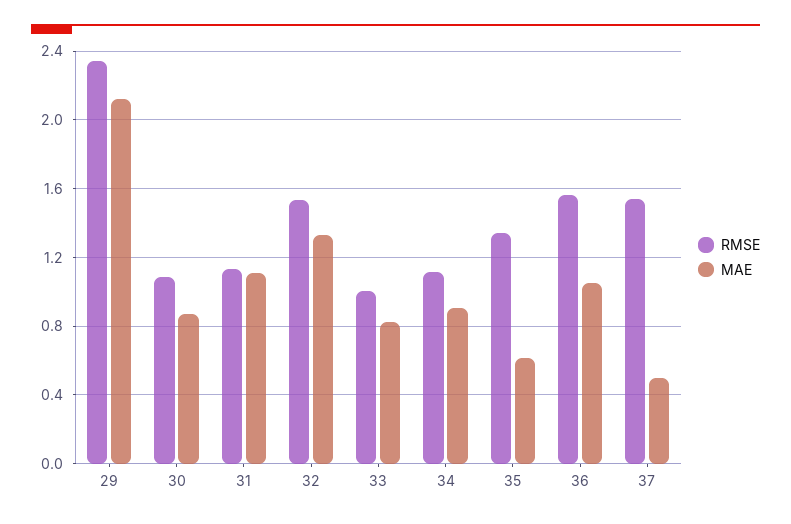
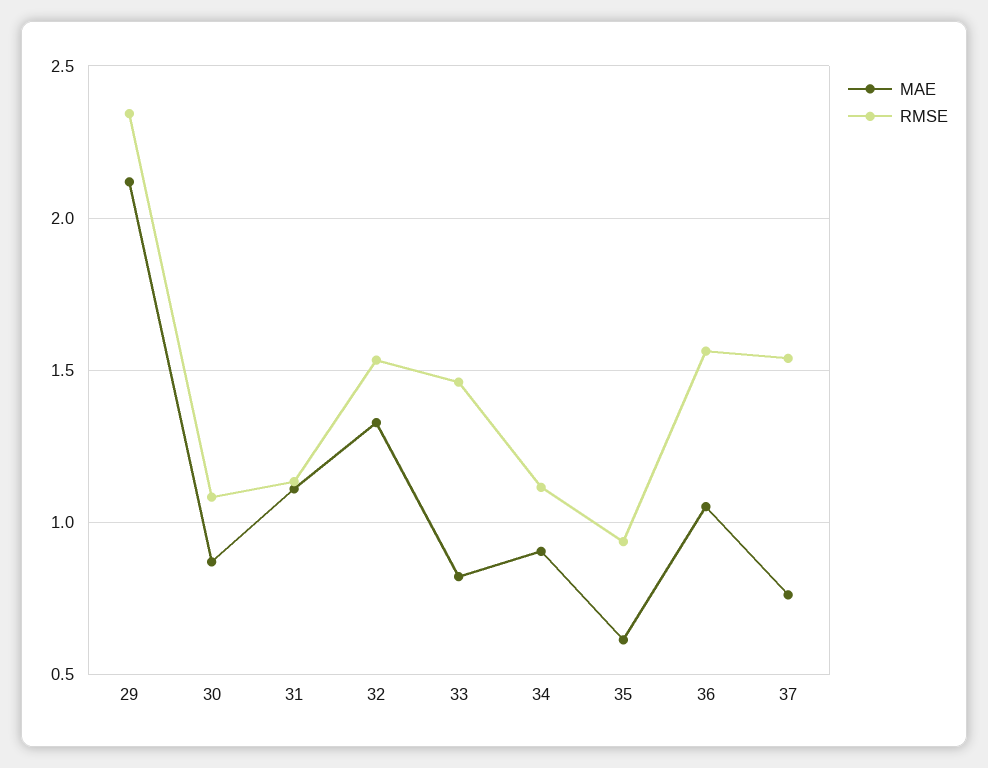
  {
    "RMSE": {
      "29": 2.35,
      "30": 1.1,
      "31": 1.15,
      "32": 1.55,
-     "33": 1,
+     "33": 1.45,
      "34": 1.1,
-     "35": 1.35,
+     "35": 0.95,
      "36": 1.55,
      "37": 1.55
    },
    "MAE": {
      "29": 2.1,
      "30": 0.85,
      "31": 1.1,
      "32": 1.35,
      "33": 0.8,
      "34": 0.9,
      "35": 0.6,
      "36": 1.05,
-     "37": 0.5
+     "37": 0.75
    }
  }

